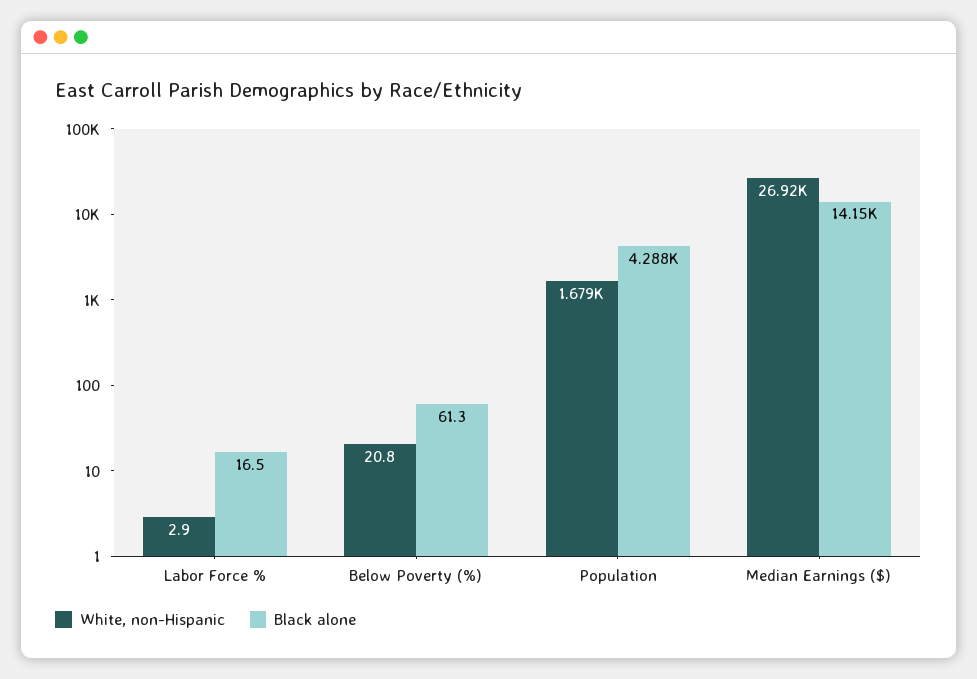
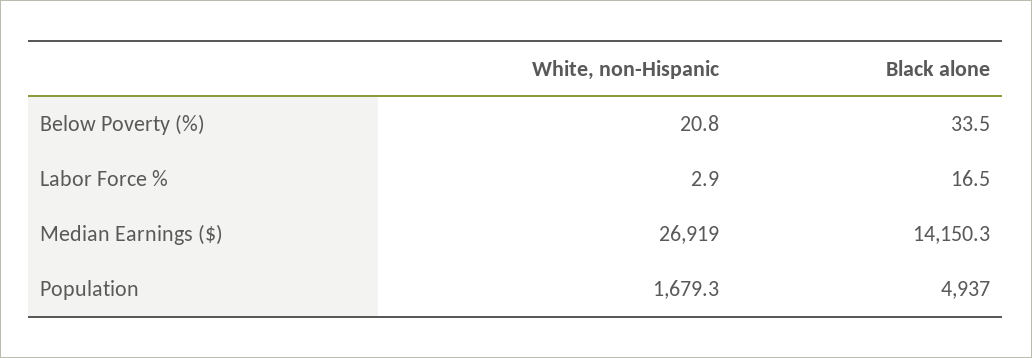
  {
    "White, non-Hispanic": {
      "Labor Force %": 2.9,
      "Below Poverty (%)": 20.8,
      "Population": 1679.3,
      "Median Earnings ($)": 26919
    },
    "Black alone": {
      "Labor Force %": 16.5,
-     "Below Poverty (%)": 61.3,
+     "Below Poverty (%)": 33.5,
-     "Population": 4288,
+     "Population": 4937,
      "Median Earnings ($)": 14150.3
    }
  }

